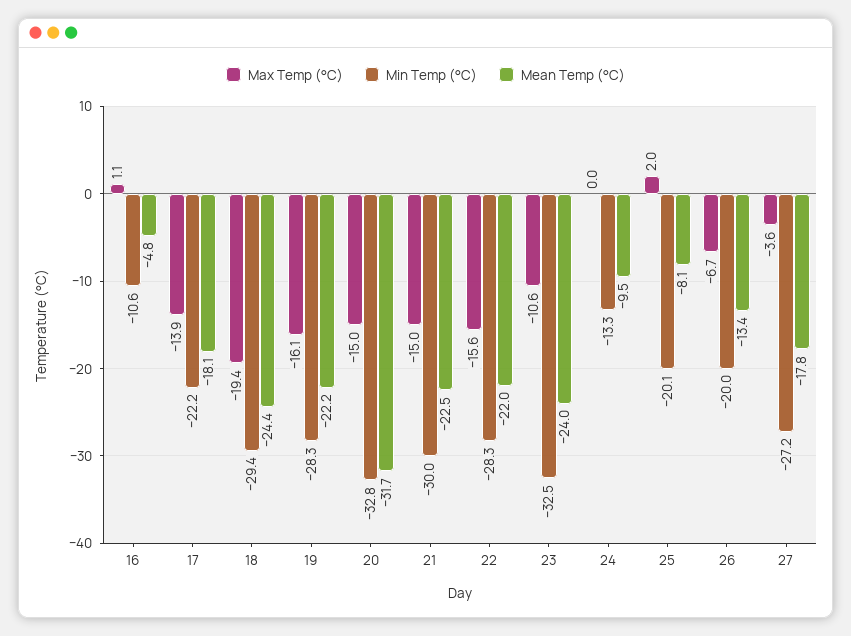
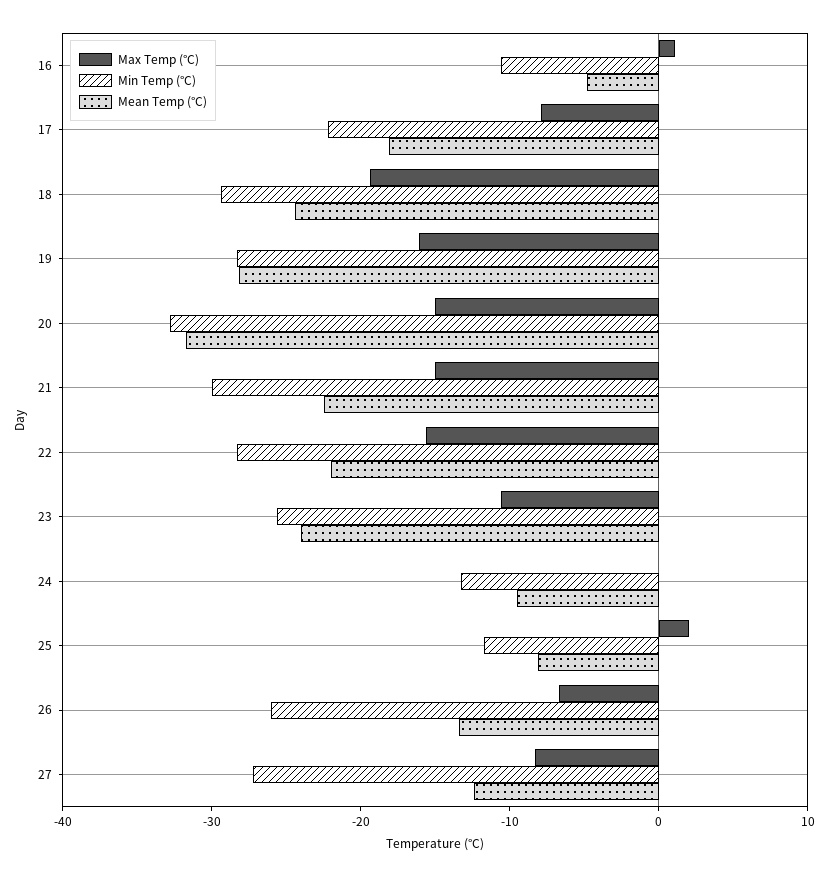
  {
    "Max Temp (°C)": {
      "16": 1.1,
-     "17": -13.9,
+     "17": -8,
      "18": -19.4,
      "19": -16.1,
      "20": -15,
      "21": -15,
      "22": -15.6,
      "23": -10.6,
      "24": 0,
      "25": 2,
      "26": -6.7,
-     "27": -3.6
+     "27": -8
    },
    "Min Temp (°C)": {
      "16": -10.6,
      "17": -22.2,
      "18": -29.4,
      "19": -28.3,
      "20": -32.8,
      "21": -30,
      "22": -28.3,
-     "23": -32.5,
+     "23": -26,
      "24": -13.3,
-     "25": -20.1,
+     "25": -12,
-     "26": -20,
+     "26": -26,
      "27": -27.2
    },
    "Mean Temp (°C)": {
      "16": -4.8,
      "17": -18.1,
      "18": -24.4,
-     "19": -22.2,
+     "19": -28,
      "20": -31.7,
      "21": -22.5,
      "22": -22,
      "23": -24,
      "24": -9.5,
      "25": -8.1,
      "26": -13.4,
-     "27": -17.8
+     "27": -12
    }
  }

